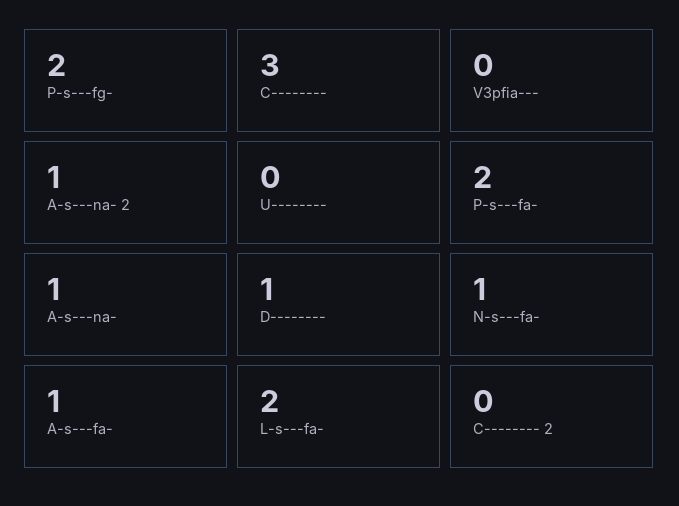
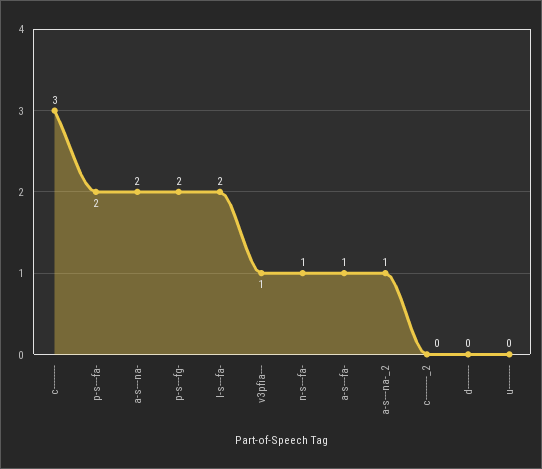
  {
    "P-s---fg-": 2,
    "C--------": 3,
-   "V3pfia---": 0,
+   "V3pfia---": 1,
    "A-s---na- 2": 1,
    "U--------": 0,
    "P-s---fa-": 2,
-   "A-s---na-": 1,
+   "A-s---na-": 2,
-   "D--------": 1,
+   "D--------": 0,
    "N-s---fa-": 1,
    "A-s---fa-": 1,
    "L-s---fa-": 2,
    "C-------- 2": 0
  }

